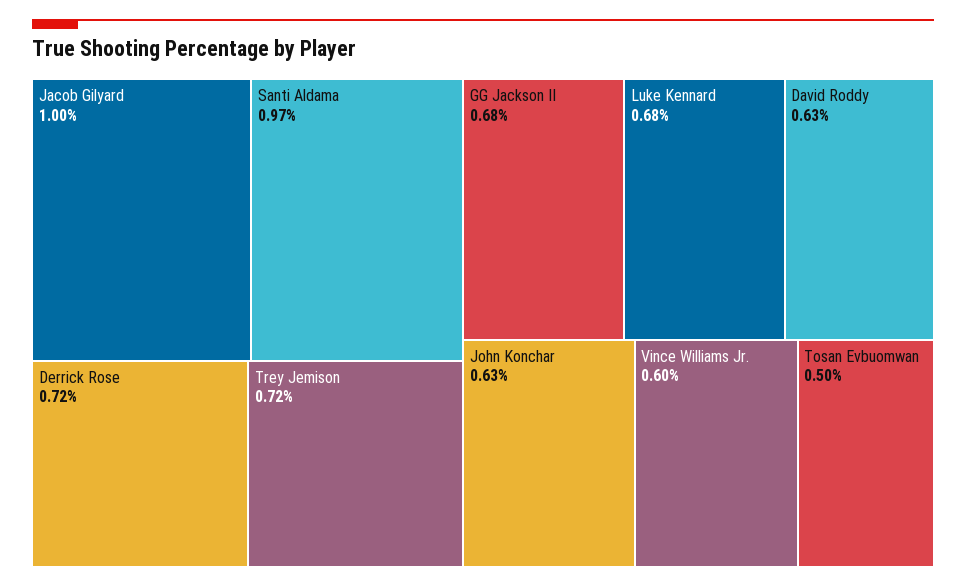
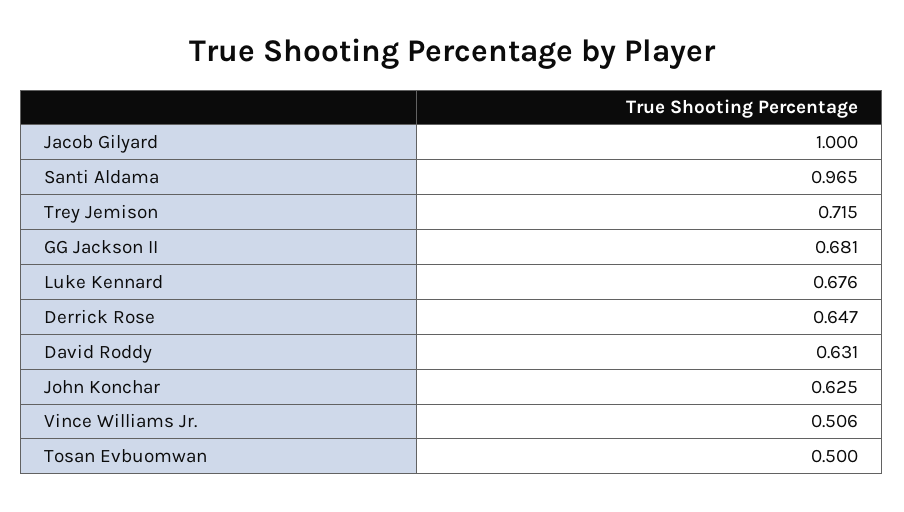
  {
    "Jacob Gilyard": 1,
    "Santi Aldama": 0.965,
-   "Derrick Rose": 0.72,
+   "Derrick Rose": 0.647,
    "Trey Jemison": 0.715,
    "GG Jackson II": 0.681,
    "Luke Kennard": 0.676,
    "David Roddy": 0.631,
    "John Konchar": 0.625,
-   "Vince Williams Jr.": 0.6,
+   "Vince Williams Jr.": 0.506,
    "Tosan Evbuomwan": 0.5
  }

